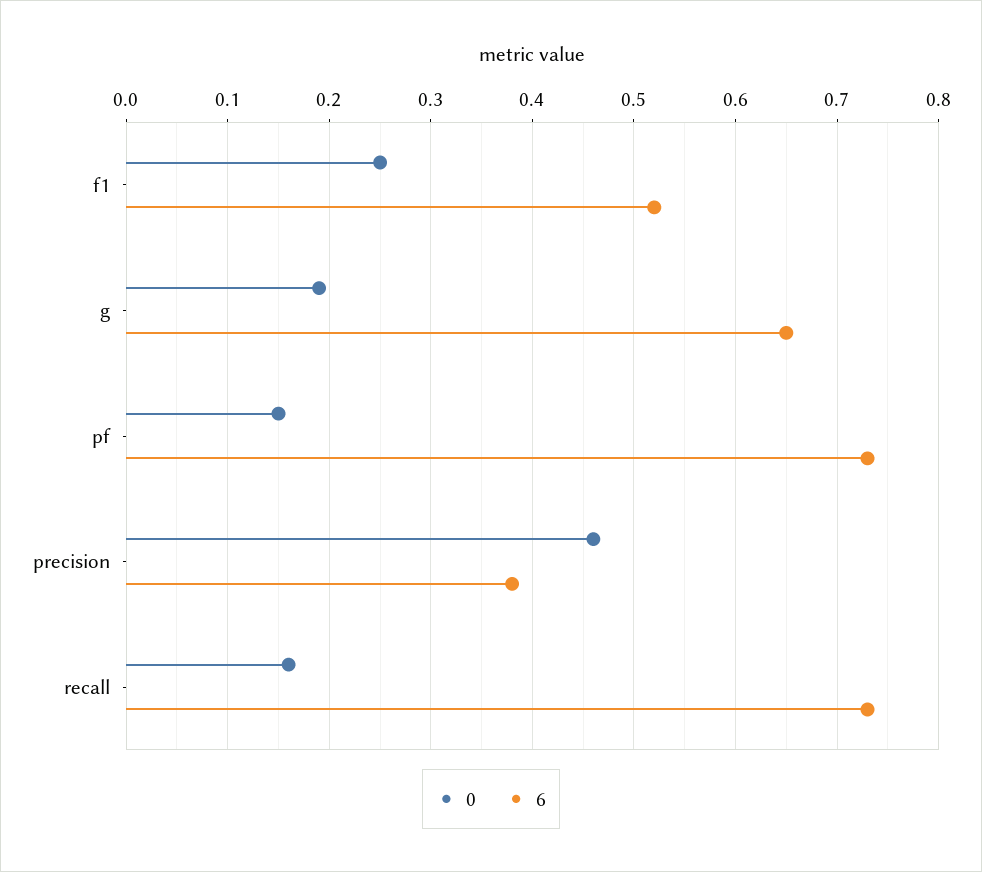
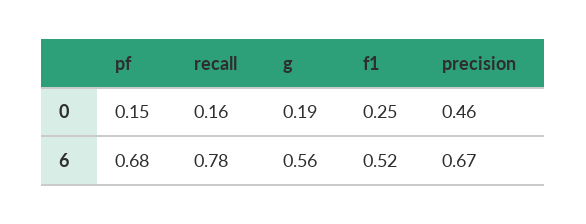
  {
    "0": {
      "f1": 0.25,
      "g": 0.19,
      "pf": 0.15,
      "precision": 0.46,
      "recall": 0.16
    },
    "6": {
      "f1": 0.52,
-     "g": 0.65,
+     "g": 0.56,
-     "pf": 0.73,
+     "pf": 0.68,
-     "precision": 0.38,
+     "precision": 0.67,
-     "recall": 0.73
+     "recall": 0.78
    }
  }

